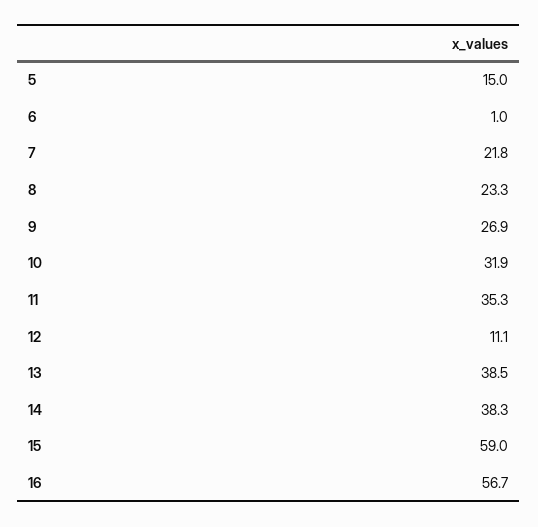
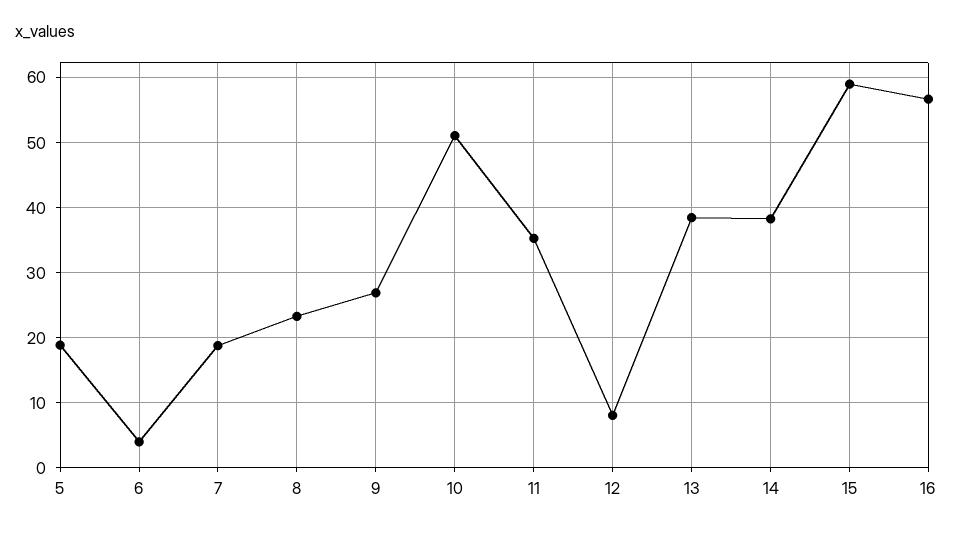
  {
-   "5": 15,
+   "5": 19,
-   "6": 1,
+   "6": 4,
-   "7": 21.8,
+   "7": 19,
    "8": 23.3,
    "9": 26.9,
-   "10": 31.9,
+   "10": 51,
    "11": 35.3,
-   "12": 11.1,
+   "12": 8,
    "13": 38.5,
    "14": 38.3,
    "15": 59,
    "16": 56.7
  }

